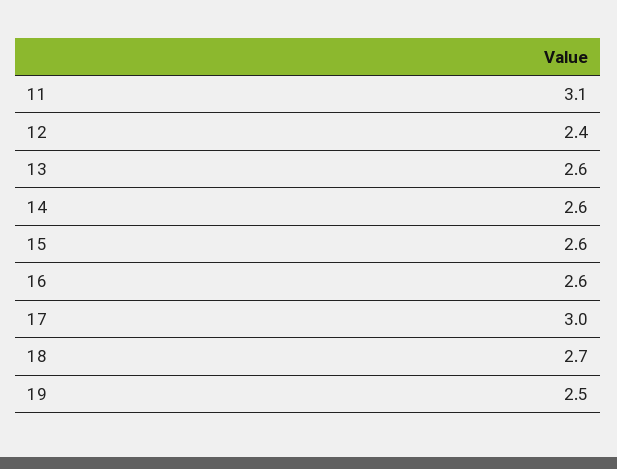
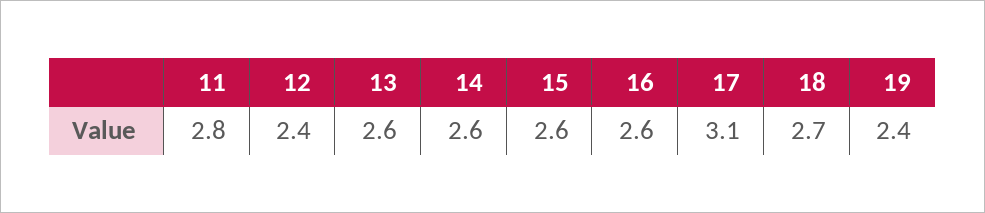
  {
-   "11": 3.1,
+   "11": 2.8,
    "12": 2.4,
    "13": 2.6,
    "14": 2.6,
    "15": 2.6,
    "16": 2.6,
-   "17": 3,
+   "17": 3.1,
    "18": 2.7,
-   "19": 2.5
+   "19": 2.4
  }

